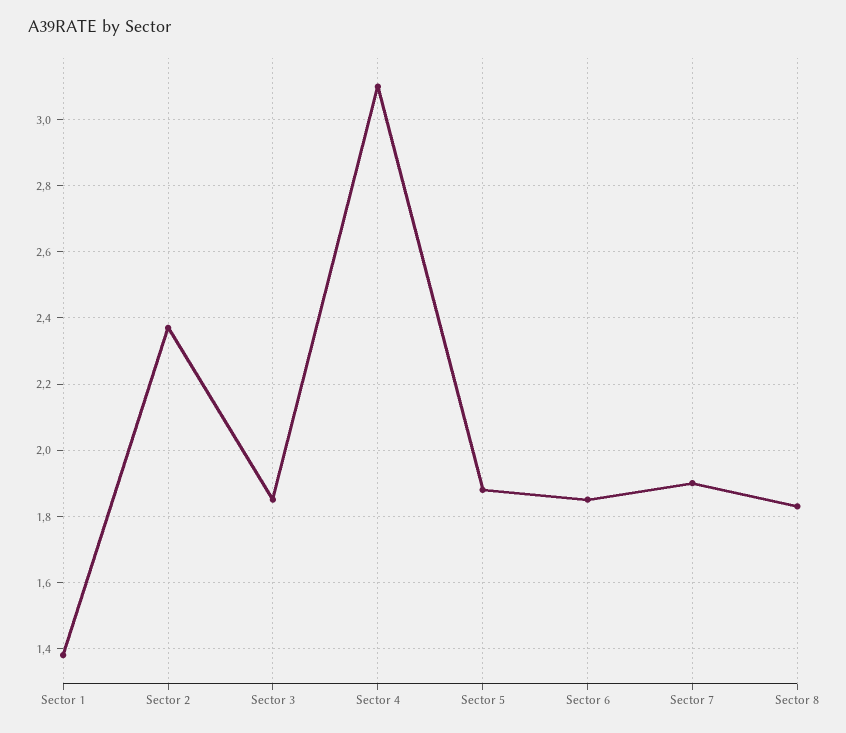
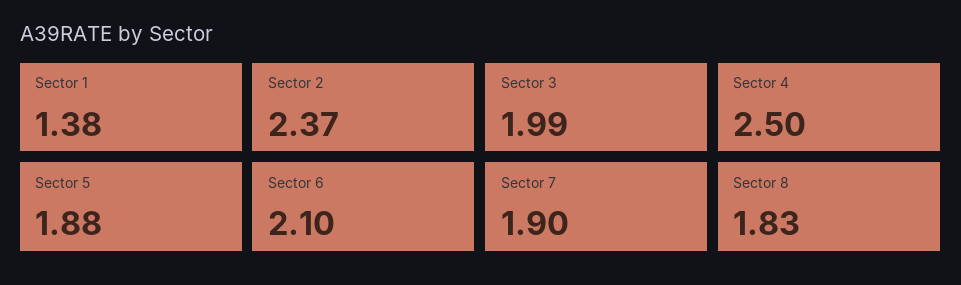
  {
    "Sector 1": 1.38,
    "Sector 2": 2.37,
-   "Sector 3": 1.85,
+   "Sector 3": 1.99,
-   "Sector 4": 3.1,
+   "Sector 4": 2.5,
    "Sector 5": 1.88,
-   "Sector 6": 1.85,
+   "Sector 6": 2.1,
    "Sector 7": 1.9,
    "Sector 8": 1.83
  }

